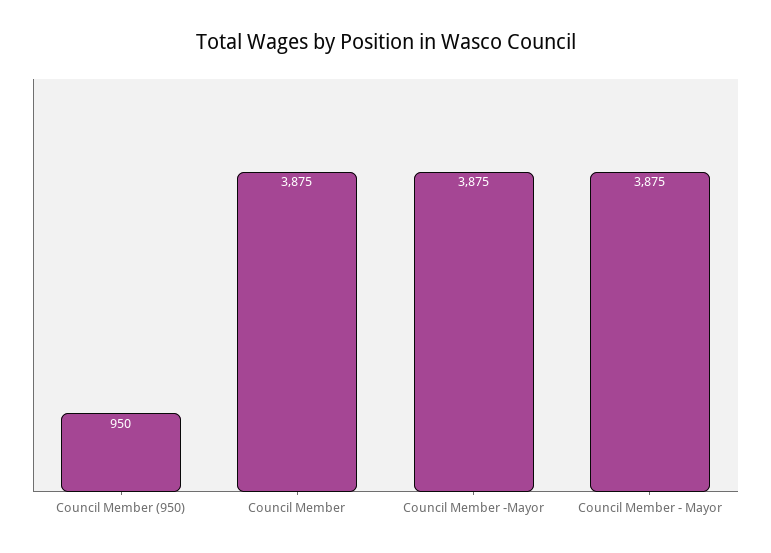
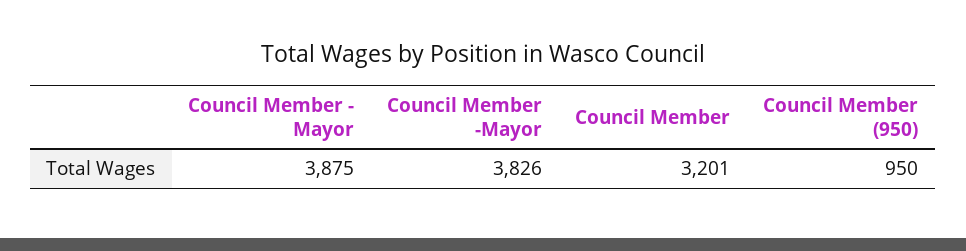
  {
    "Council Member (950)": 950,
-   "Council Member": 3875,
+   "Council Member": 3201,
-   "Council Member -Mayor": 3875,
+   "Council Member -Mayor": 3826,
    "Council Member - Mayor": 3875
  }

